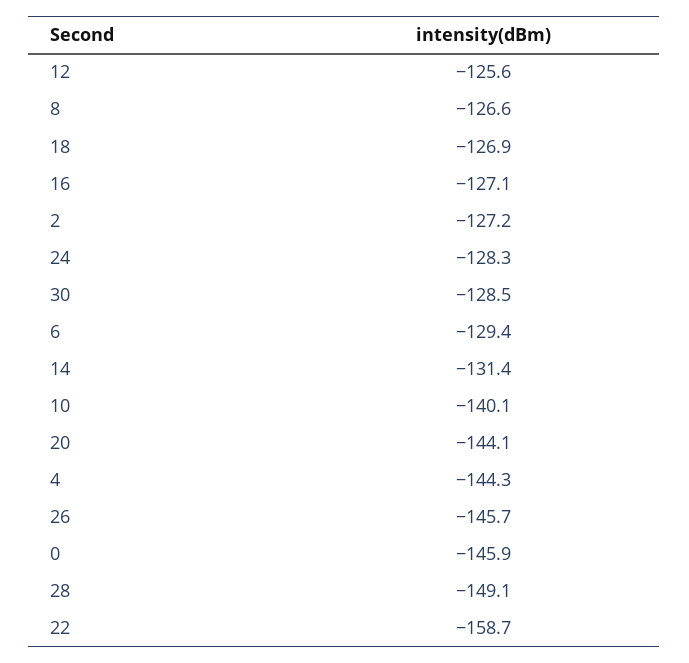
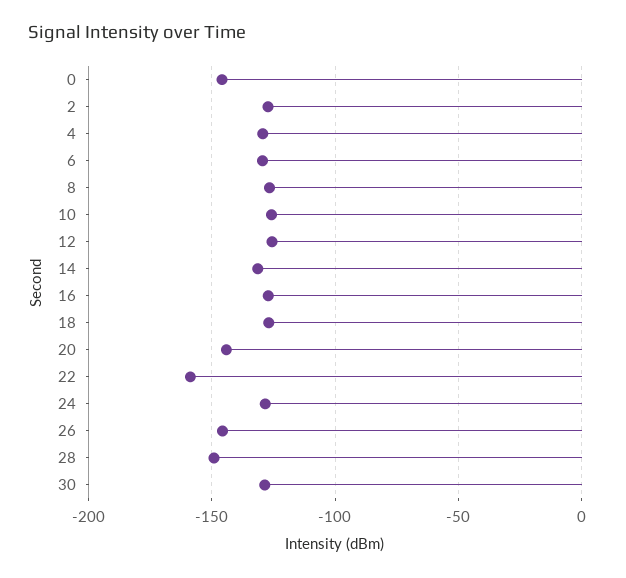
  {
    "12": -125.6,
    "8": -126.6,
    "18": -126.9,
    "16": -127.1,
    "2": -127.2,
    "24": -128.3,
    "30": -128.5,
    "6": -129.4,
    "14": -131.4,
-   "10": -140.1,
+   "10": -125,
    "20": -144.1,
-   "4": -144.3,
+   "4": -130,
    "26": -145.7,
    "0": -145.9,
    "28": -149.1,
    "22": -158.7
  }

